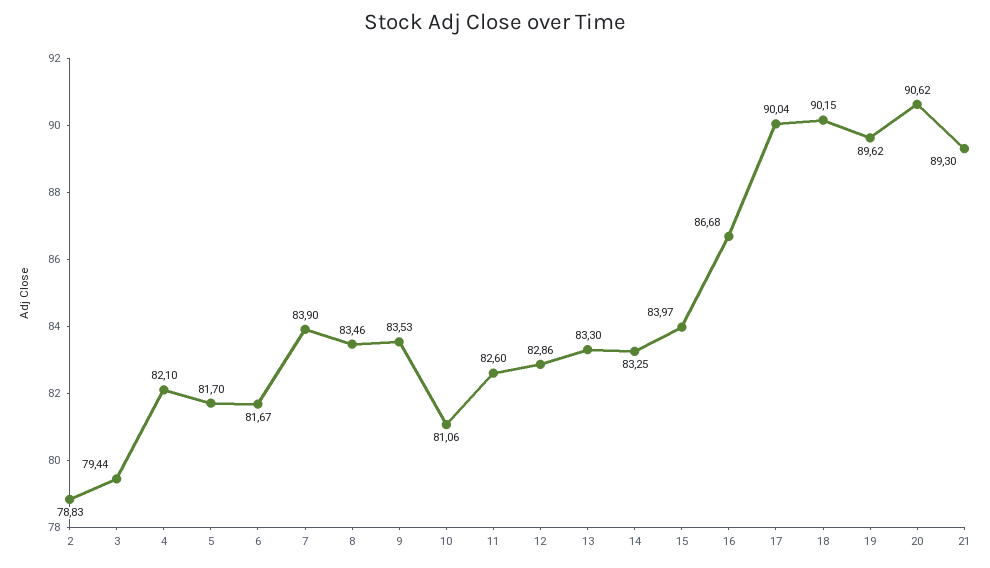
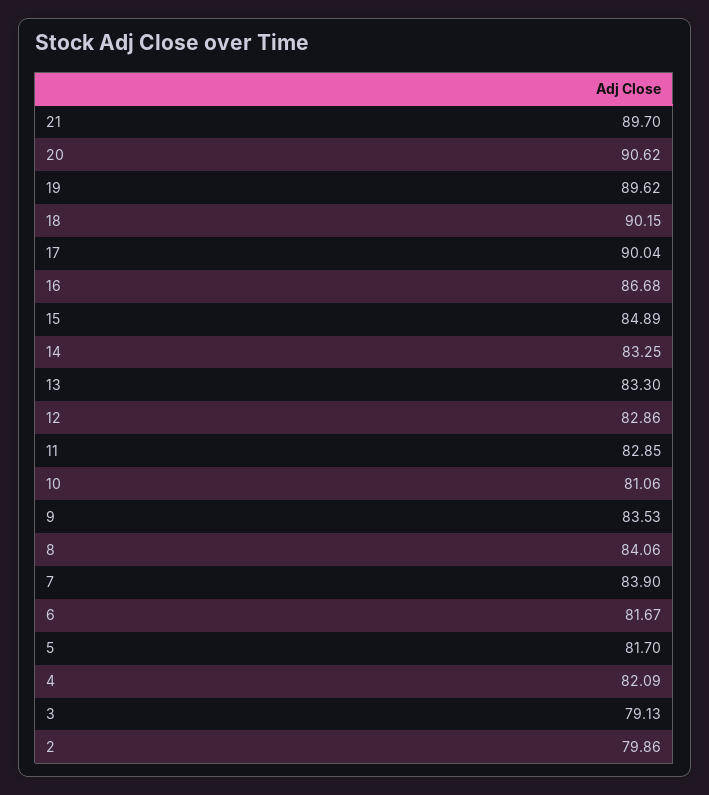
  {
-   "2": 78.83,
+   "2": 79.86,
-   "3": 79.44,
+   "3": 79.13,
-   "4": 82.1,
+   "4": 82.09,
    "5": 81.7,
    "6": 81.67,
    "7": 83.9,
-   "8": 83.46,
+   "8": 84.06,
    "9": 83.53,
    "10": 81.06,
-   "11": 82.6,
+   "11": 82.85,
    "12": 82.86,
    "13": 83.3,
    "14": 83.25,
-   "15": 83.97,
+   "15": 84.89,
    "16": 86.68,
    "17": 90.04,
    "18": 90.15,
    "19": 89.62,
    "20": 90.62,
-   "21": 89.3
+   "21": 89.7
  }

